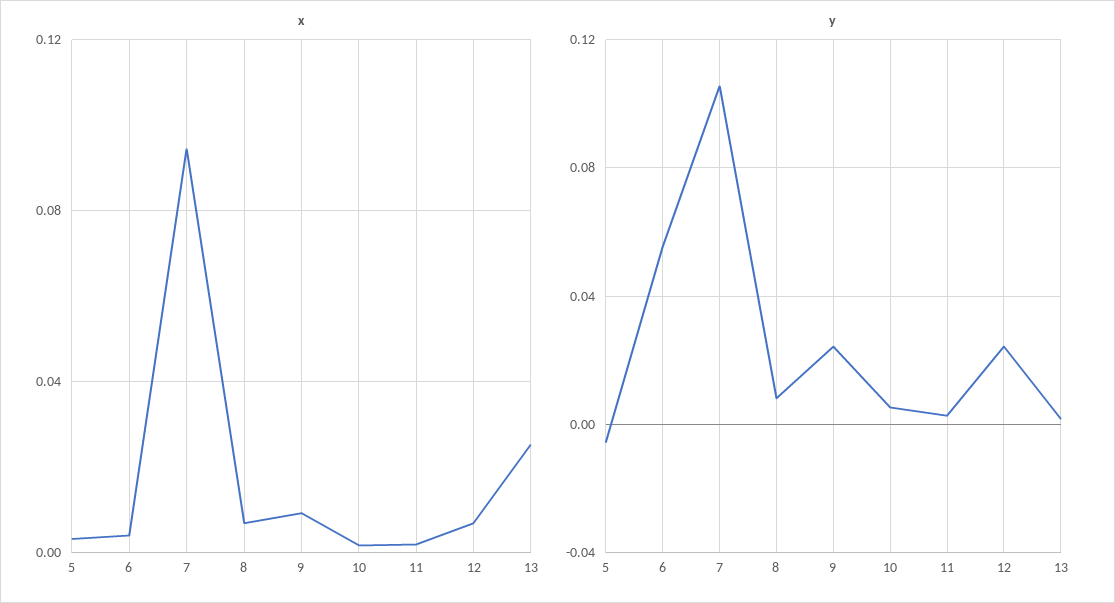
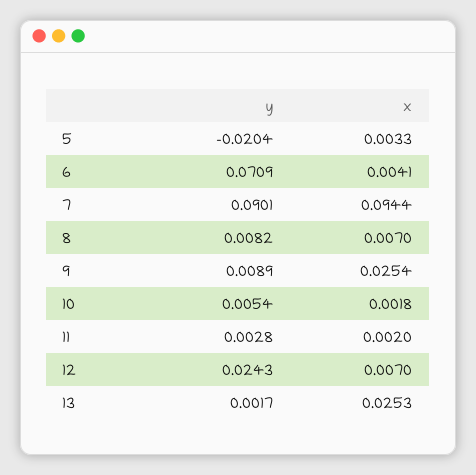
  {
    "x": {
      "5": 0.0033,
      "6": 0.0041,
      "7": 0.0944,
      "8": 0.007,
-     "9": 0.01,
+     "9": 0.0254,
      "10": 0.0018,
      "11": 0.002,
      "12": 0.007,
      "13": 0.0253
    },
    "y": {
-     "5": -0.005,
+     "5": -0.0204,
-     "6": 0.055,
+     "6": 0.0709,
-     "7": 0.105,
+     "7": 0.0901,
      "8": 0.0082,
-     "9": 0.025,
+     "9": 0.0089,
      "10": 0.0054,
      "11": 0.0028,
      "12": 0.0243,
      "13": 0.0017
    }
  }

